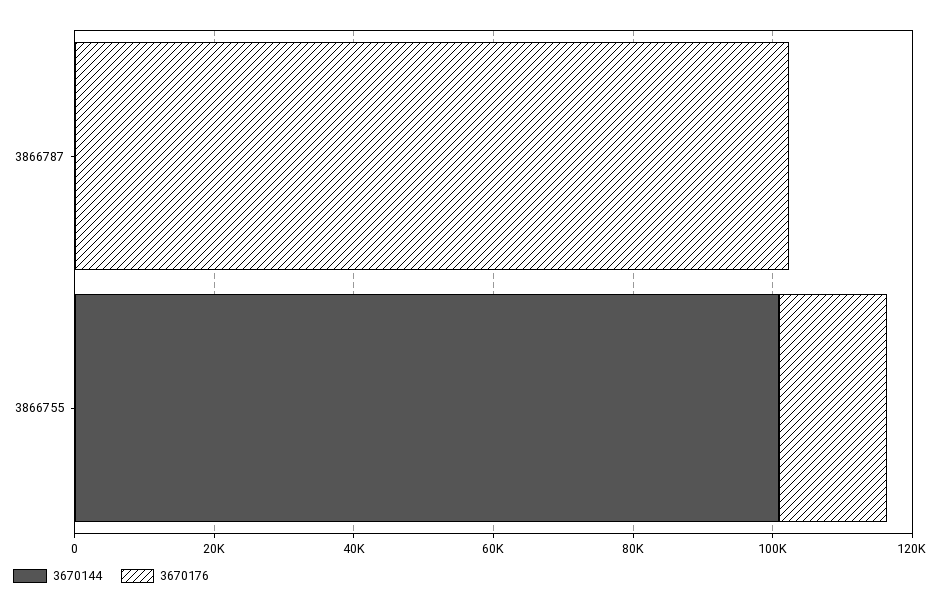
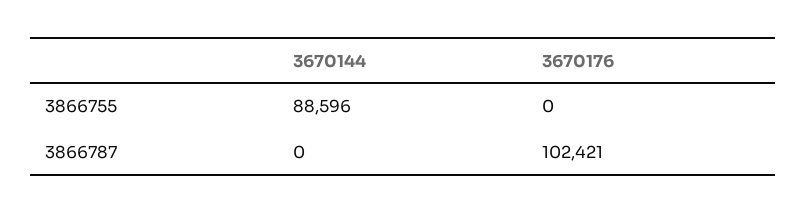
  {
    "3670144": {
      "3866787": 0,
-     "3866755": 100000
+     "3866755": 88596
    },
    "3670176": {
      "3866787": 102421,
-     "3866755": 15000
+     "3866755": 0
    }
  }

